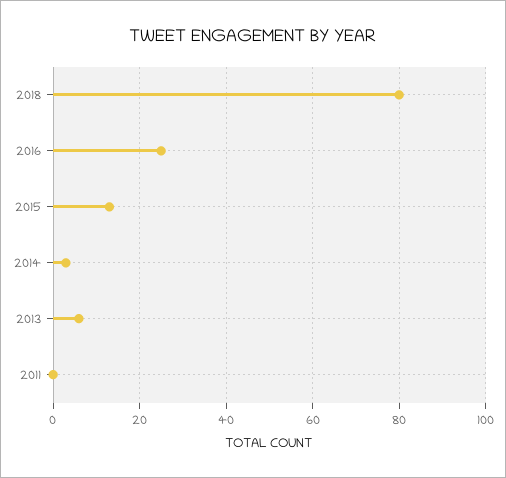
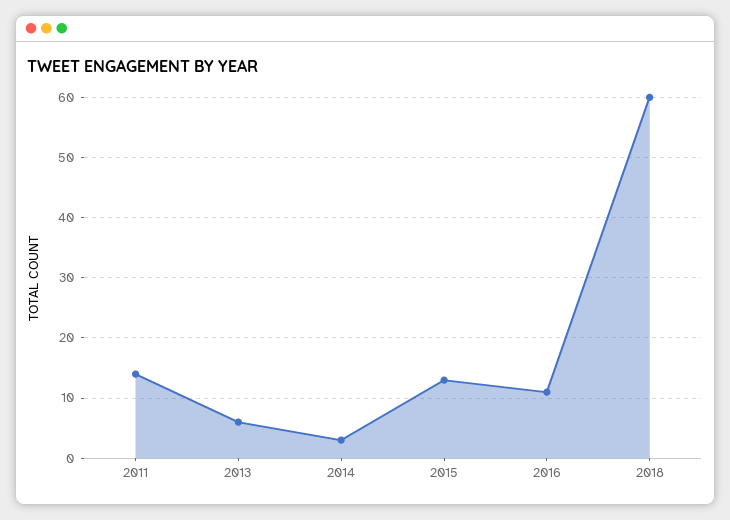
  {
-   "2018": 80,
+   "2018": 60,
-   "2016": 25,
+   "2016": 11,
    "2015": 13,
    "2014": 3,
    "2013": 6,
-   "2011": 0
+   "2011": 14
  }

